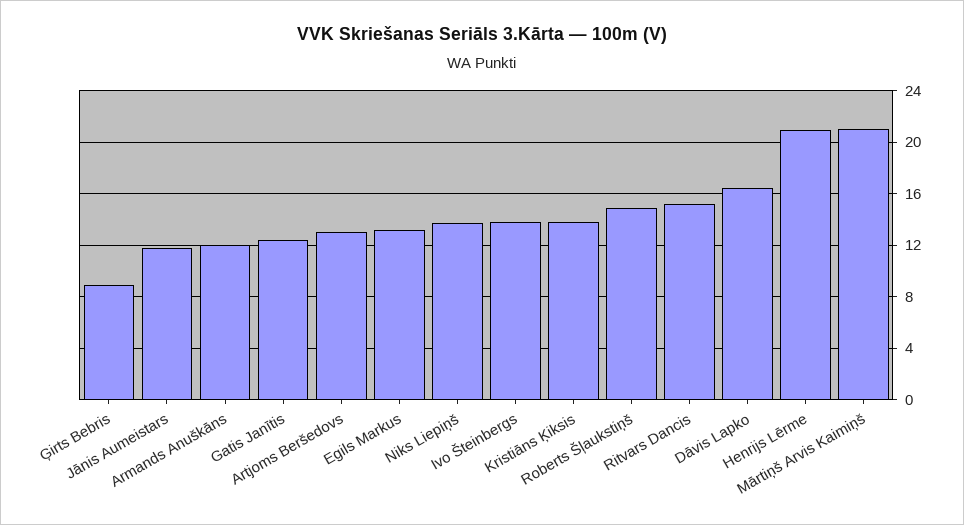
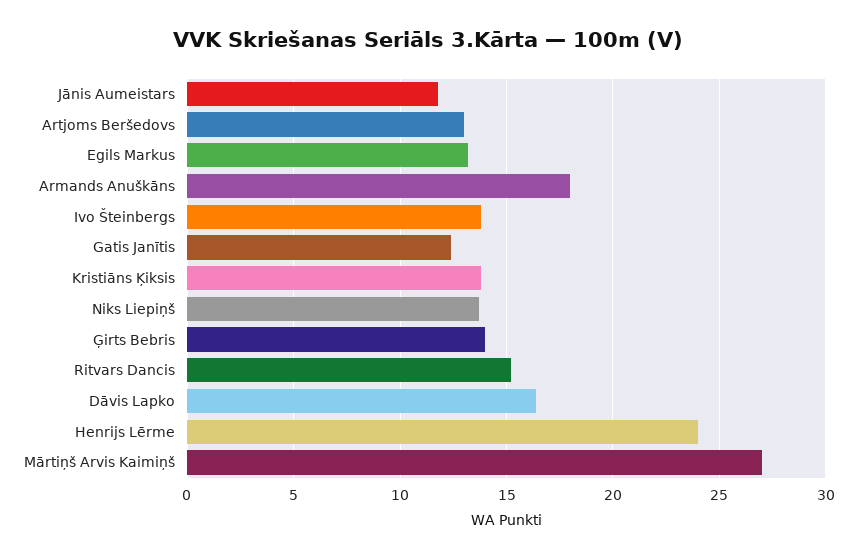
  {
-   "Ģirts Bebris": 9,
+   "Ģirts Bebris": 14,
    "Jānis Aumeistars": 12,
-   "Armands Anuškāns": 12,
+   "Armands Anuškāns": 18,
    "Gatis Janītis": 12.5,
    "Artjoms Beršedovs": 13,
    "Egils Markus": 13,
    "Niks Liepiņš": 13.5,
    "Ivo Šteinbergs": 14,
    "Kristiāns Ķiksis": 14,
-   "Roberts Šļaukstiņš": 15,
    "Ritvars Dancis": 15,
    "Dāvis Lapko": 16.5,
-   "Henrijs Lērme": 21,
+   "Henrijs Lērme": 24,
-   "Mārtiņš Arvis Kaimiņš": 21
+   "Mārtiņš Arvis Kaimiņš": 27
  }

